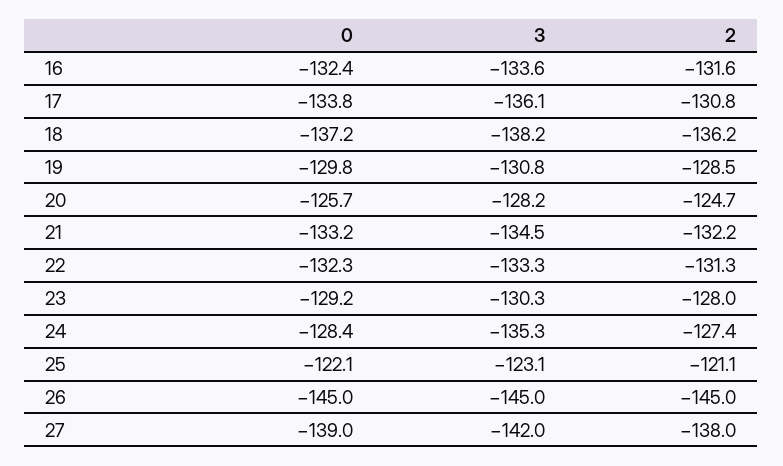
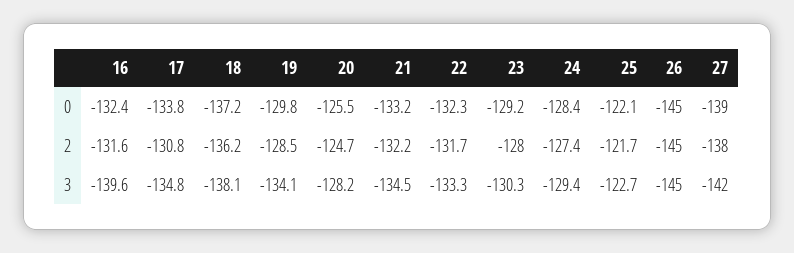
  {
    "0": {
      "16": -132.4,
      "17": -133.8,
      "18": -137.2,
      "19": -129.8,
-     "20": -125.7,
+     "20": -125.5,
      "21": -133.2,
      "22": -132.3,
      "23": -129.2,
      "24": -128.4,
      "25": -122.1,
      "26": -145,
      "27": -139
    },
    "3": {
-     "16": -133.6,
+     "16": -139.6,
-     "17": -136.1,
+     "17": -134.8,
-     "18": -138.2,
+     "18": -138.1,
-     "19": -130.8,
+     "19": -134.1,
      "20": -128.2,
      "21": -134.5,
      "22": -133.3,
      "23": -130.3,
-     "24": -135.3,
+     "24": -129.4,
-     "25": -123.1,
+     "25": -122.7,
      "26": -145,
      "27": -142
    },
    "2": {
      "16": -131.6,
      "17": -130.8,
      "18": -136.2,
      "19": -128.5,
      "20": -124.7,
      "21": -132.2,
-     "22": -131.3,
+     "22": -131.7,
      "23": -128,
      "24": -127.4,
-     "25": -121.1,
+     "25": -121.7,
      "26": -145,
      "27": -138
    }
  }

